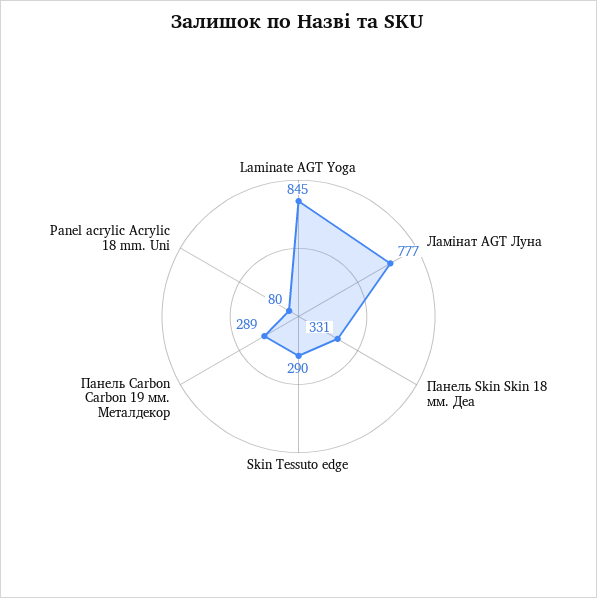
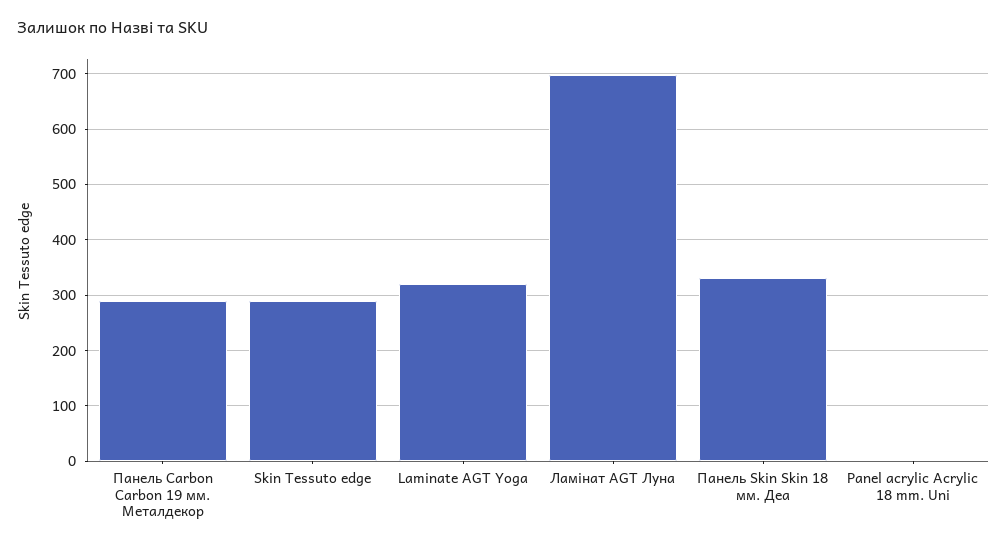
  {
-   "Laminate AGT Yoga": 845,
+   "Laminate AGT Yoga": 320,
-   "Ламінат AGT Луна": 777,
+   "Ламінат AGT Луна": 700,
    "Панель Skin Skin 18 мм. Деа": 331,
    "Skin Tessuto edge": 290,
    "Панель Carbon Carbon 19 мм. Металдекор": 289,
-   "Panel acrylic Acrylic 18 mm. Uni": 80
+   "Panel acrylic Acrylic 18 mm. Uni": 0
  }

